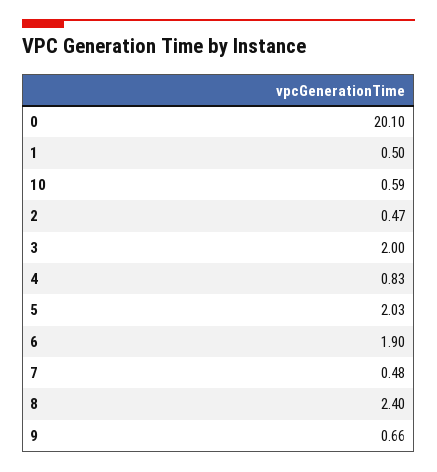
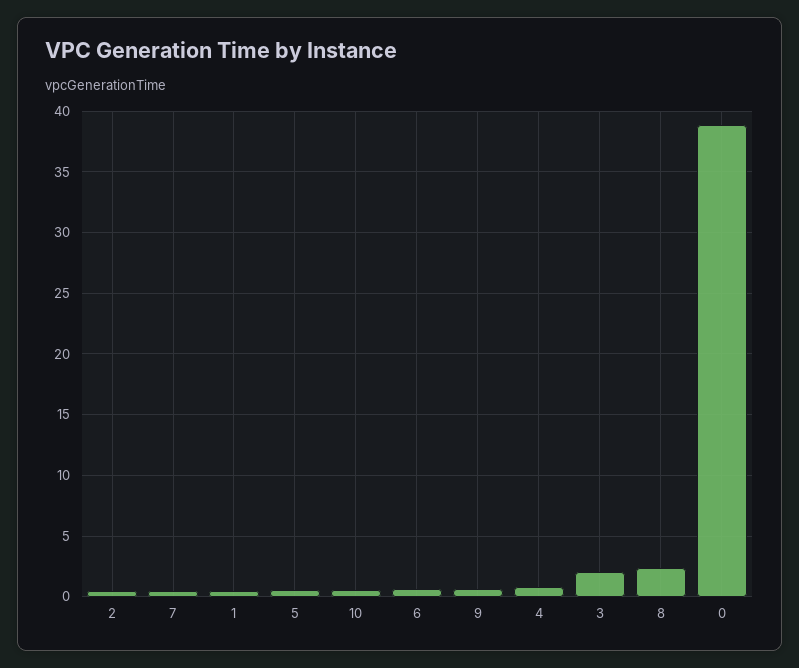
  {
-   "0": 20.1,
+   "0": 39,
    "1": 0.5,
    "10": 0.59,
    "2": 0.47,
    "3": 2,
    "4": 0.83,
-   "5": 2.03,
+   "5": 0.5,
-   "6": 1.9,
+   "6": 0.5,
    "7": 0.48,
    "8": 2.4,
    "9": 0.66
  }

